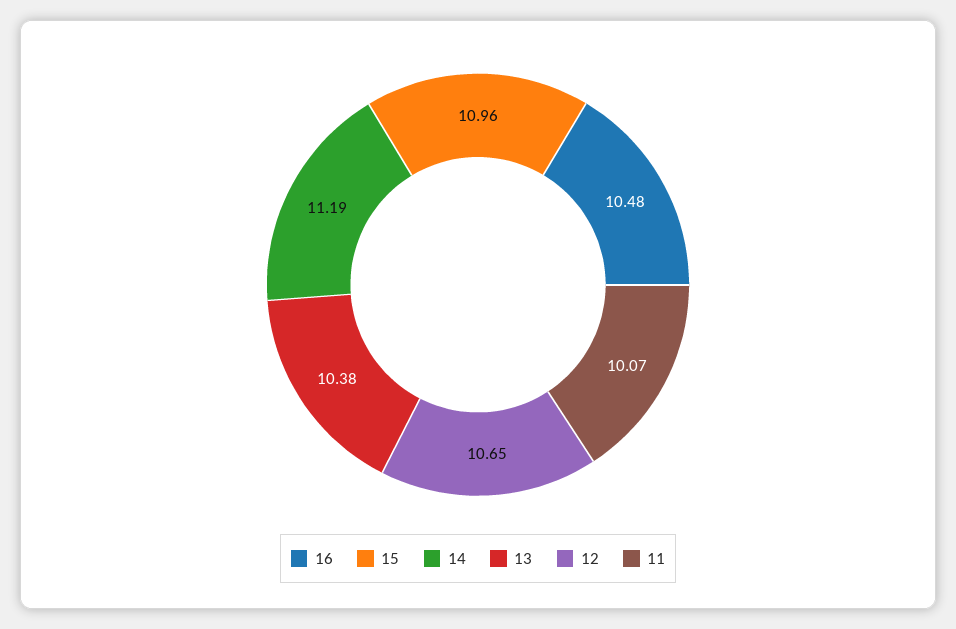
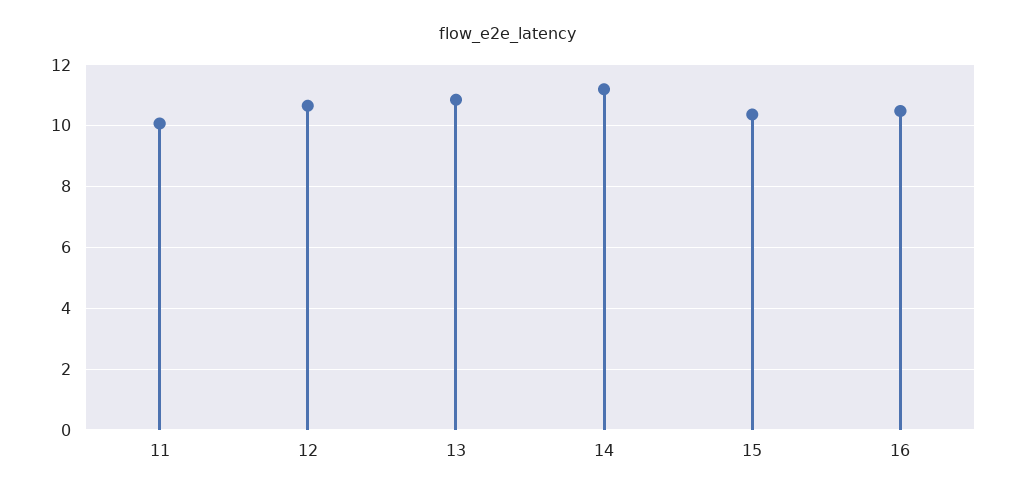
  {
    "16": 10.48,
-   "15": 10.96,
+   "15": 10.4,
    "14": 11.19,
-   "13": 10.38,
+   "13": 10.8,
    "12": 10.65,
    "11": 10.07
  }

